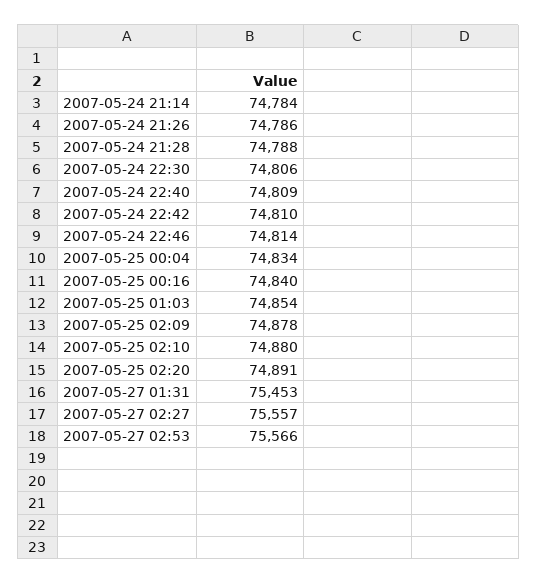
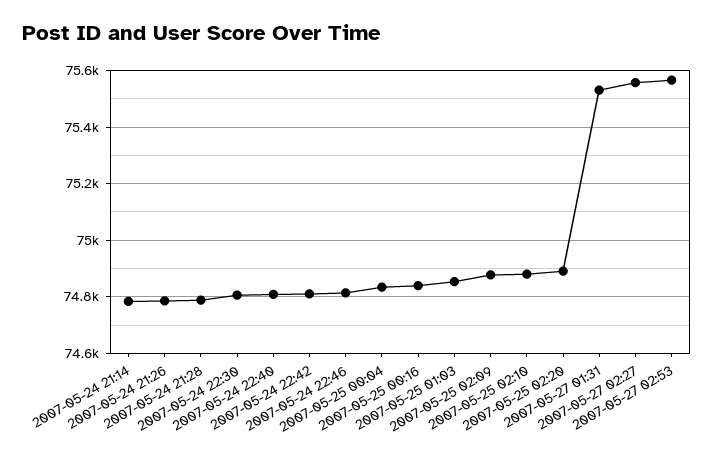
  {
    "2007-05-24 21:14": 74784,
    "2007-05-24 21:26": 74786,
    "2007-05-24 21:28": 74788,
    "2007-05-24 22:30": 74806,
    "2007-05-24 22:40": 74809,
    "2007-05-24 22:42": 74810,
    "2007-05-24 22:46": 74814,
    "2007-05-25 00:04": 74834,
    "2007-05-25 00:16": 74840,
    "2007-05-25 01:03": 74854,
    "2007-05-25 02:09": 74878,
    "2007-05-25 02:10": 74880,
    "2007-05-25 02:20": 74891,
-   "2007-05-27 01:31": 75453,
+   "2007-05-27 01:31": 75525,
    "2007-05-27 02:27": 75557,
    "2007-05-27 02:53": 75566
  }

